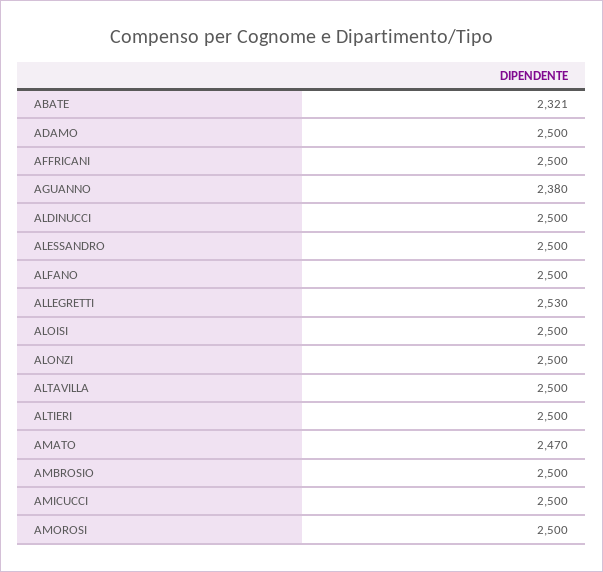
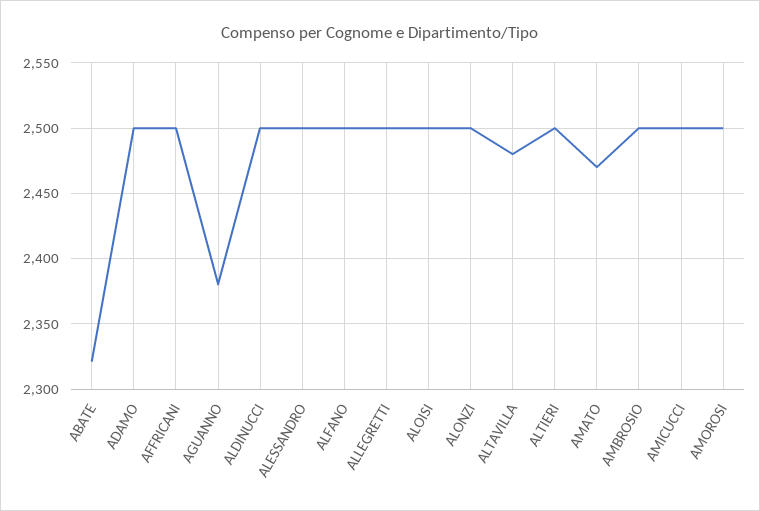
  {
    "ABATE": 2321,
    "ADAMO": 2500,
    "AFFRICANI": 2500,
    "AGUANNO": 2380,
    "ALDINUCCI": 2500,
    "ALESSANDRO": 2500,
    "ALFANO": 2500,
-   "ALLEGRETTI": 2530,
+   "ALLEGRETTI": 2500,
    "ALOISI": 2500,
    "ALONZI": 2500,
-   "ALTAVILLA": 2500,
+   "ALTAVILLA": 2480,
    "ALTIERI": 2500,
    "AMATO": 2470,
    "AMBROSIO": 2500,
    "AMICUCCI": 2500,
    "AMOROSI": 2500
  }

